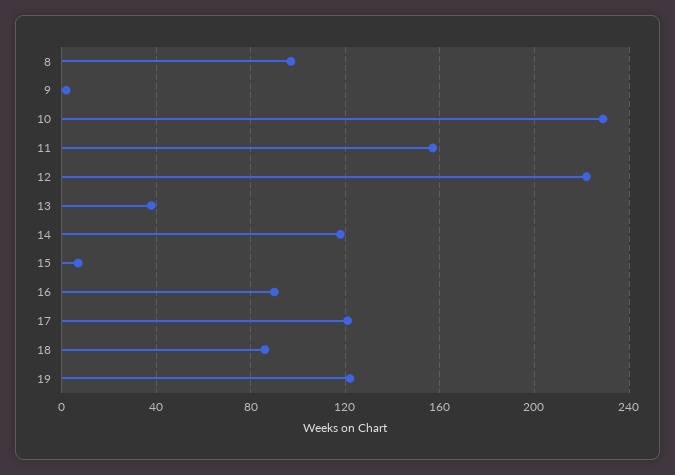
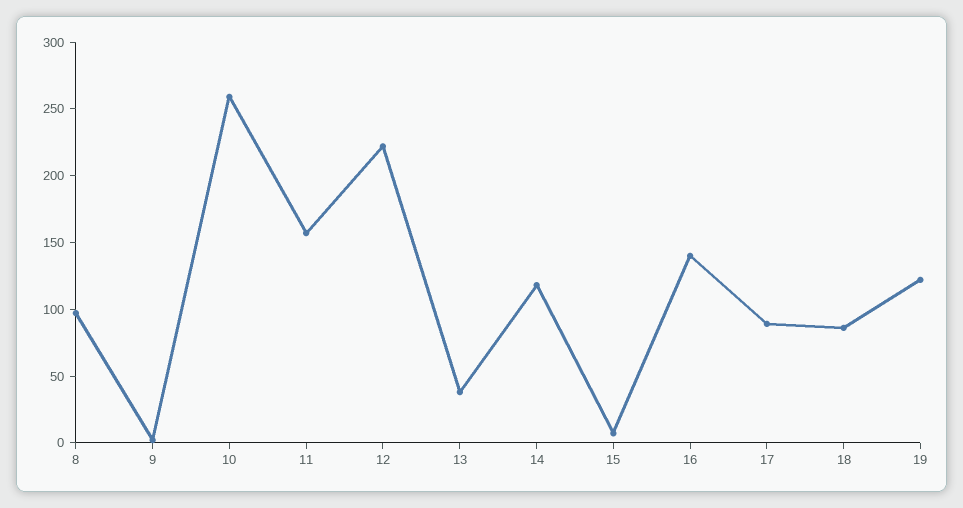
  {
    "8": 95,
    "9": 0,
-   "10": 230,
+   "10": 260,
    "11": 155,
    "12": 220,
    "13": 40,
    "14": 120,
    "15": 5,
-   "16": 90,
+   "16": 140,
-   "17": 120,
+   "17": 90,
    "18": 85,
    "19": 120
  }

